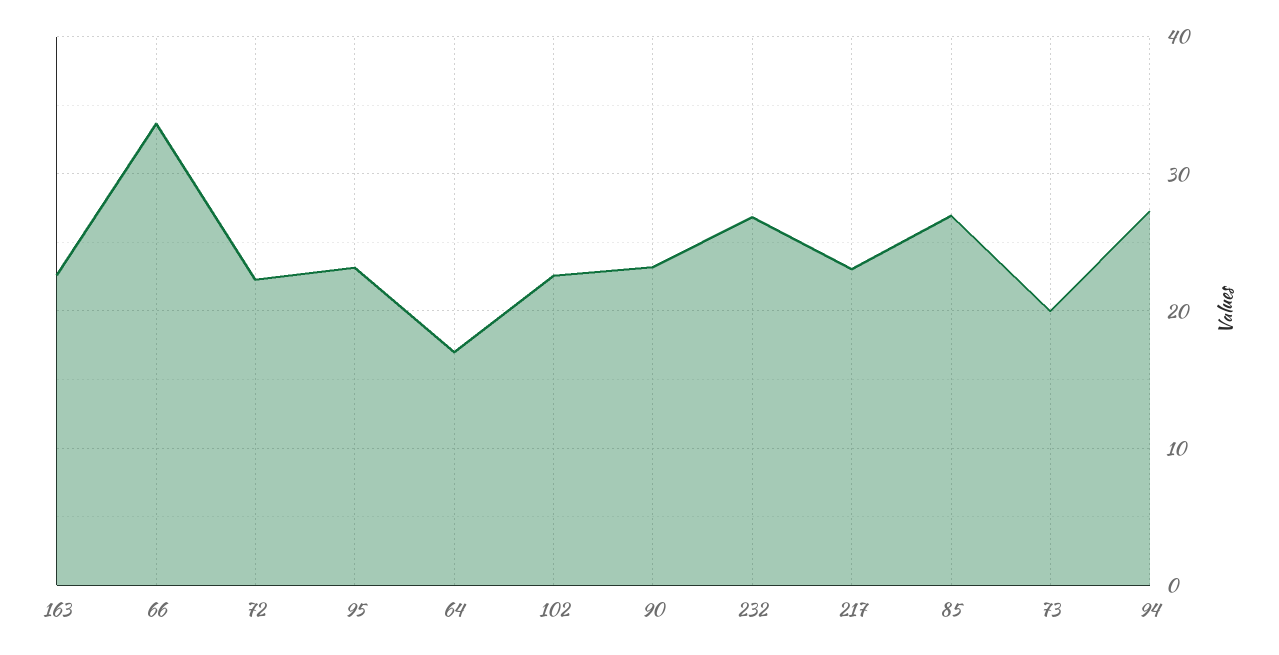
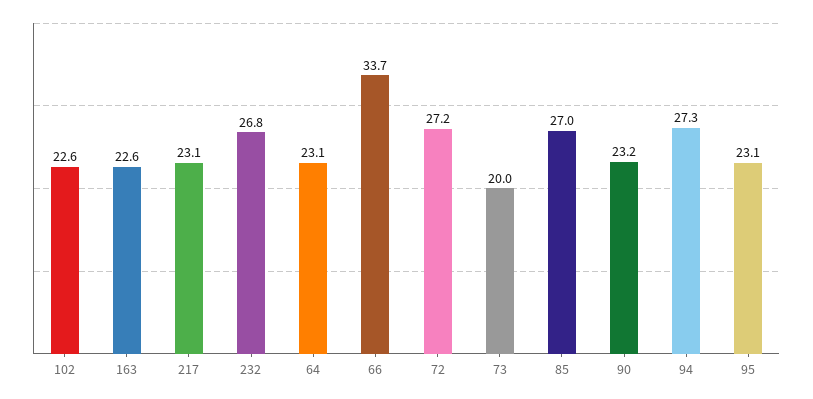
  {
    "163": 22.6,
    "66": 33.7,
-   "72": 22,
+   "72": 27.2,
    "95": 23.1,
-   "64": 17,
+   "64": 23.1,
    "102": 22.6,
    "90": 23.2,
    "232": 26.8,
    "217": 23.1,
    "85": 27,
    "73": 20,
    "94": 27.3
  }

